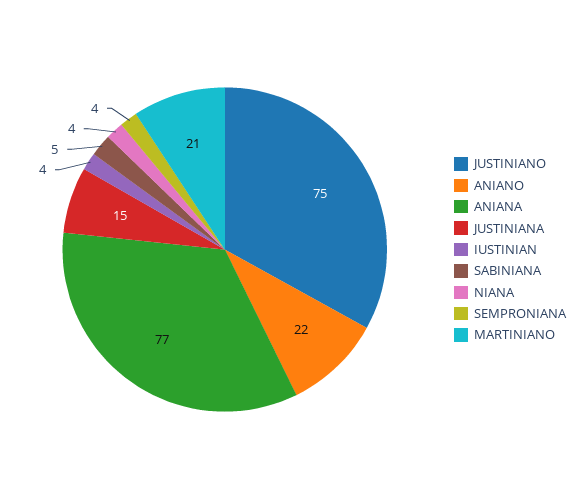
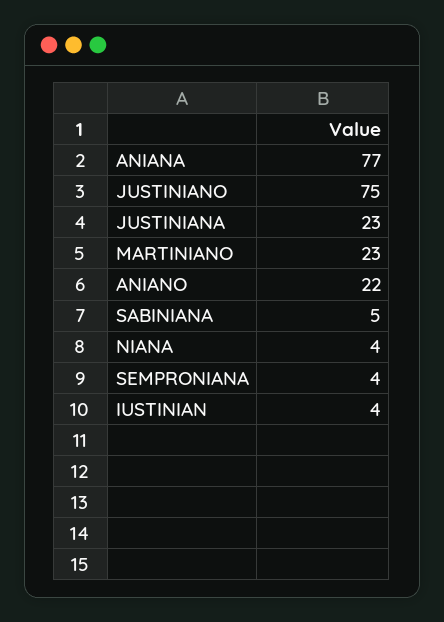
  {
    "JUSTINIANO": 75,
    "ANIANO": 22,
    "ANIANA": 77,
-   "JUSTINIANA": 15,
+   "JUSTINIANA": 23,
    "IUSTINIAN": 4,
    "SABINIANA": 5,
    "NIANA": 4,
    "SEMPRONIANA": 4,
-   "MARTINIANO": 21
+   "MARTINIANO": 23
  }

